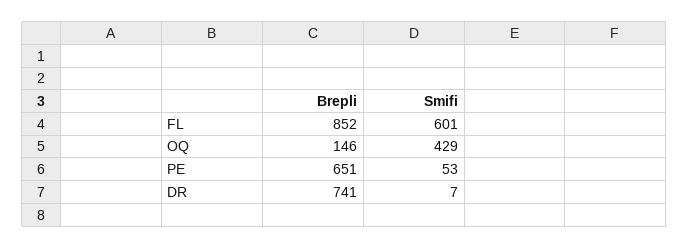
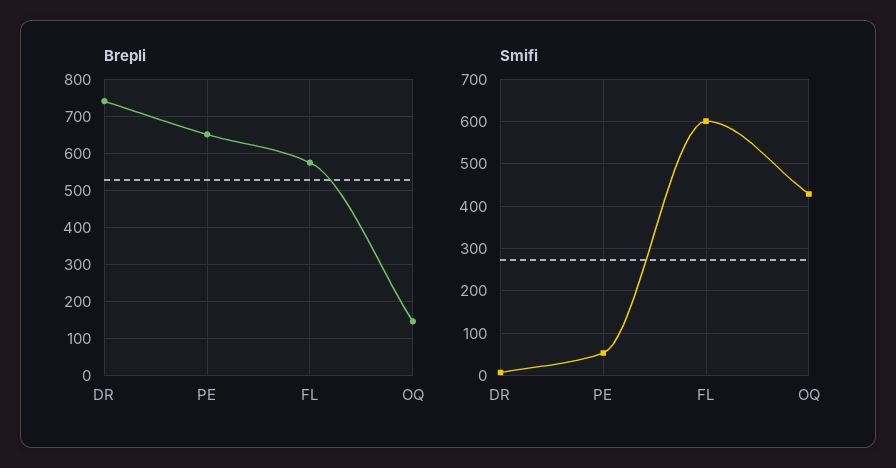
  {
    "Brepli": {
-     "FL": 852,
+     "FL": 580,
      "OQ": 146,
      "PE": 651,
      "DR": 741
    },
    "Smifi": {
      "FL": 601,
      "OQ": 429,
      "PE": 53,
      "DR": 7
    }
  }

